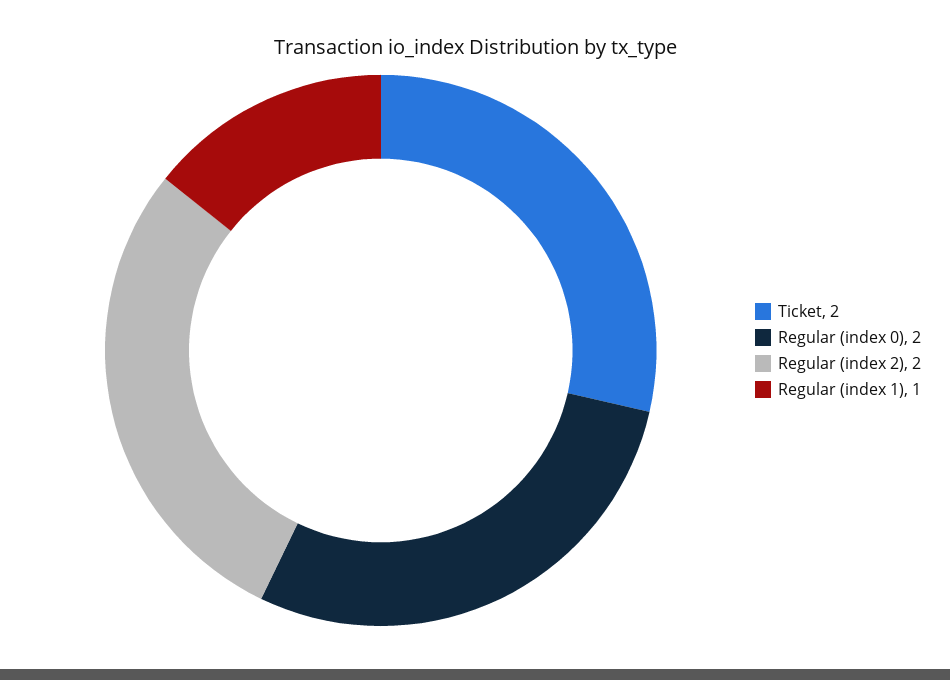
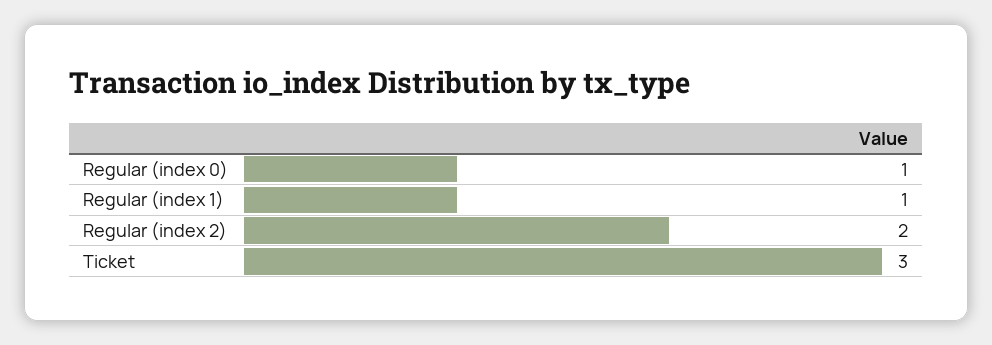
  {
-   "Ticket": 2,
+   "Ticket": 3,
-   "Regular (index 0)": 2,
+   "Regular (index 0)": 1,
    "Regular (index 2)": 2,
    "Regular (index 1)": 1
  }

